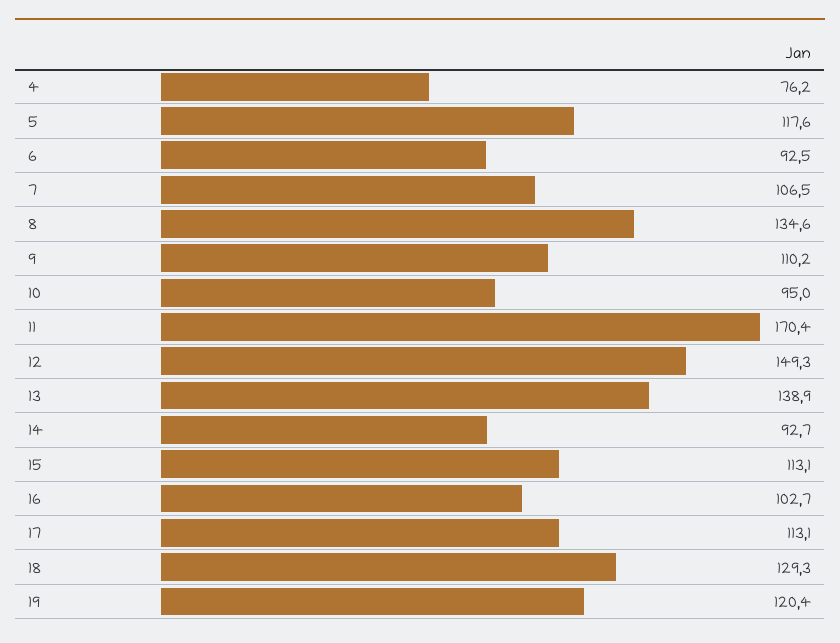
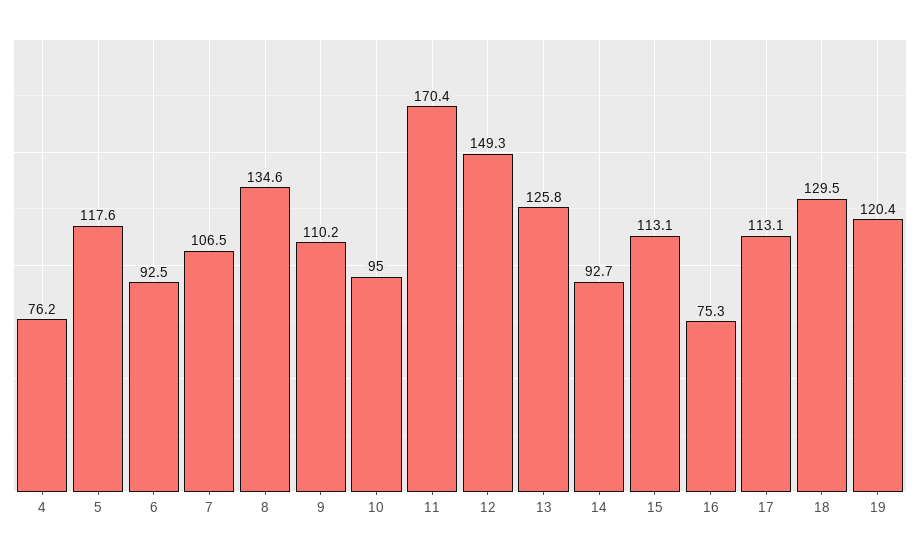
  {
    "4": 76.2,
    "5": 117.6,
    "6": 92.5,
    "7": 106.5,
    "8": 134.6,
    "9": 110.2,
    "10": 95,
    "11": 170.4,
    "12": 149.3,
-   "13": 138.9,
+   "13": 125.8,
    "14": 92.7,
    "15": 113.1,
-   "16": 102.7,
+   "16": 75.3,
    "17": 113.1,
-   "18": 129.3,
+   "18": 129.5,
    "19": 120.4
  }

